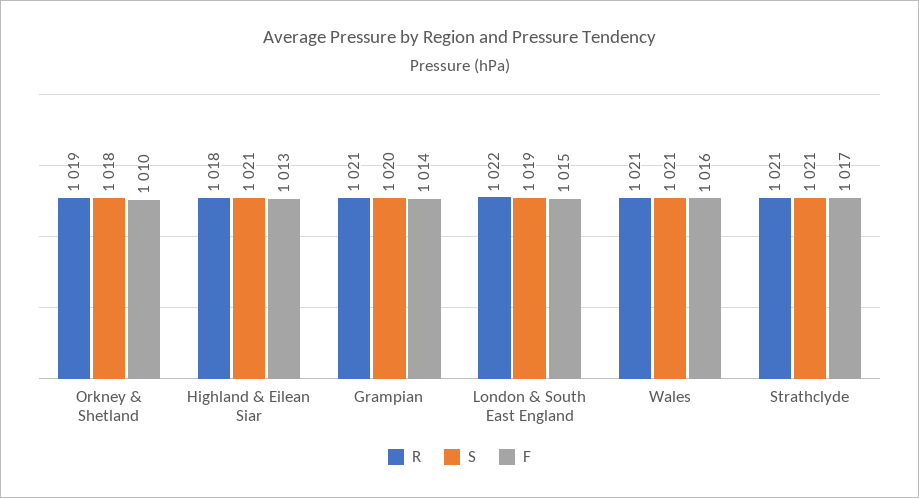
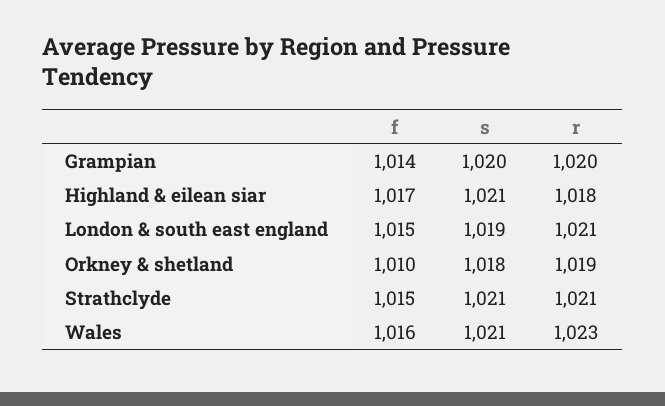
  {
    "R": {
      "Orkney & Shetland": 1019,
      "Highland & Eilean Siar": 1018,
-     "Grampian": 1021,
+     "Grampian": 1020,
-     "London & South East England": 1022,
+     "London & South East England": 1021,
-     "Wales": 1021,
+     "Wales": 1023,
      "Strathclyde": 1021
    },
    "S": {
      "Orkney & Shetland": 1018,
      "Highland & Eilean Siar": 1021,
      "Grampian": 1020,
      "London & South East England": 1019,
      "Wales": 1021,
      "Strathclyde": 1021
    },
    "F": {
      "Orkney & Shetland": 1010,
-     "Highland & Eilean Siar": 1013,
+     "Highland & Eilean Siar": 1017,
      "Grampian": 1014,
      "London & South East England": 1015,
      "Wales": 1016,
-     "Strathclyde": 1017
+     "Strathclyde": 1015
    }
  }

